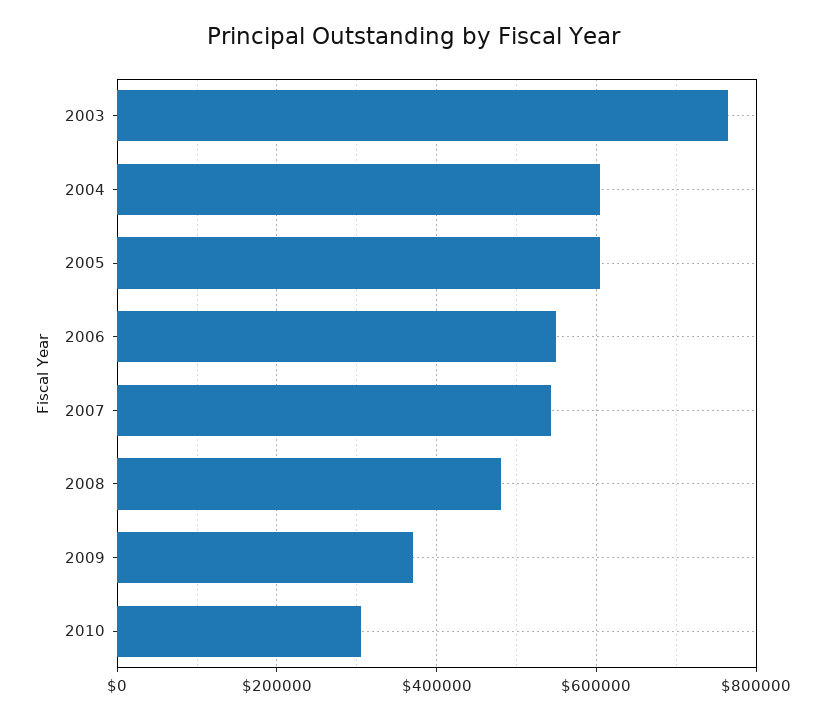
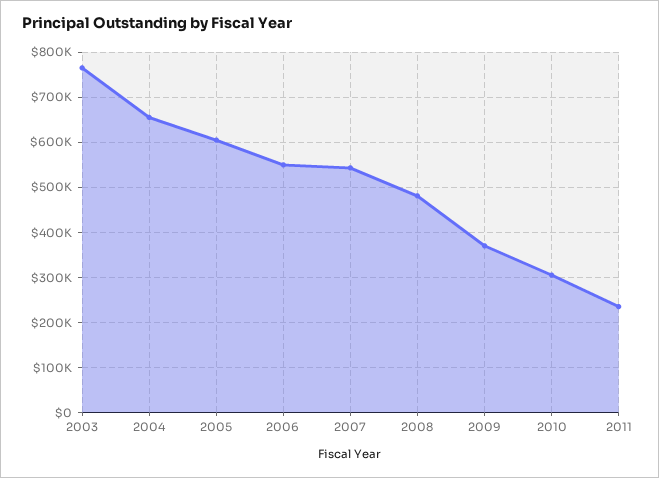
  {
    "2003": 760000,
-   "2004": 600000,
+   "2004": 660000,
    "2005": 600000,
    "2006": 560000,
    "2007": 540000,
    "2008": 480000,
    "2009": 380000,
-   "2010": 300000
+   "2010": 300000,
+   "2011": 240000
  }

